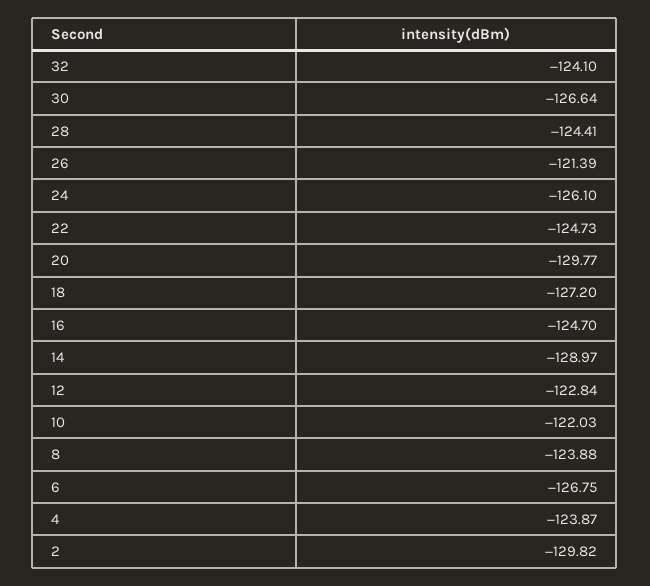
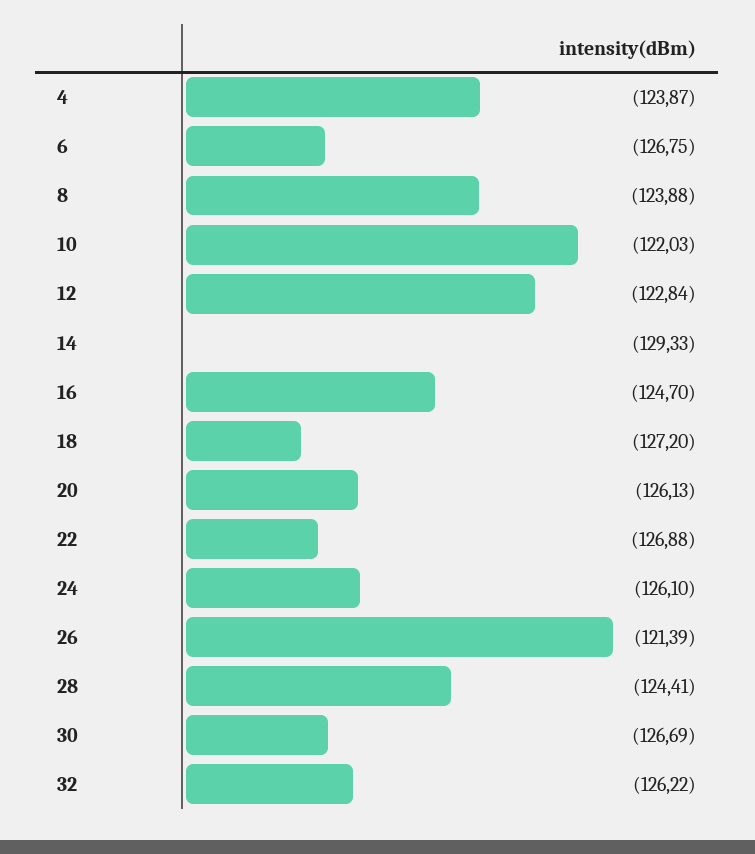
  {
-   "32": -124.1,
+   "32": -126.22,
-   "30": -126.64,
+   "30": -126.69,
    "28": -124.41,
    "26": -121.39,
    "24": -126.1,
-   "22": -124.73,
+   "22": -126.88,
-   "20": -129.77,
+   "20": -126.13,
    "18": -127.2,
    "16": -124.7,
-   "14": -128.97,
+   "14": -129.33,
    "12": -122.84,
    "10": -122.03,
    "8": -123.88,
    "6": -126.75,
-   "4": -123.87,
+   "4": -123.87
-   "2": -129.82
  }

